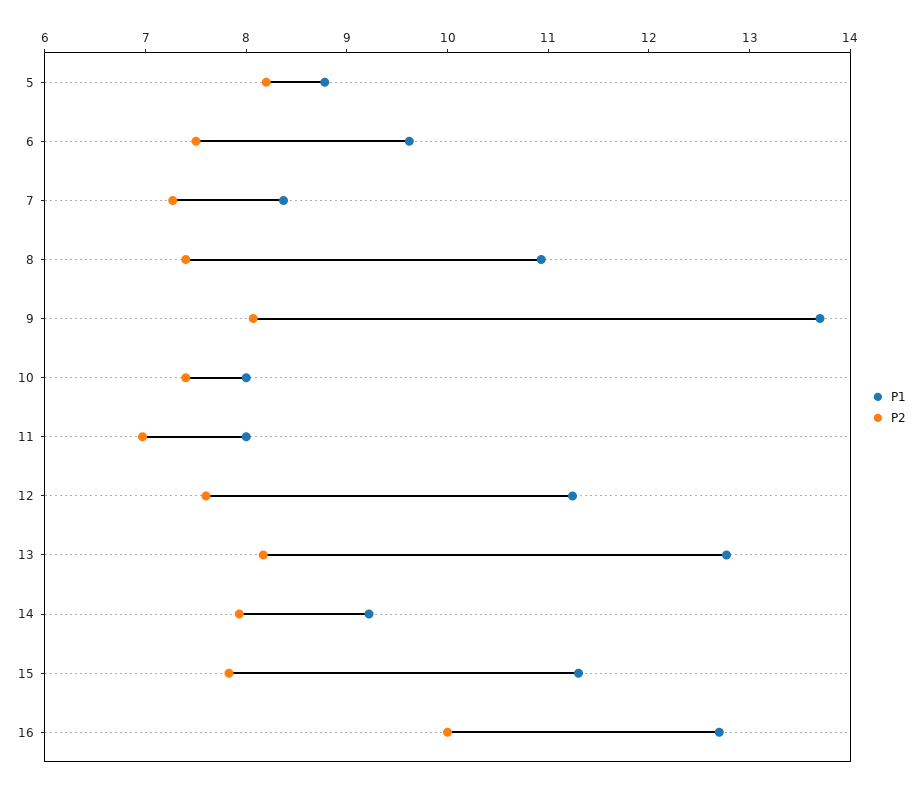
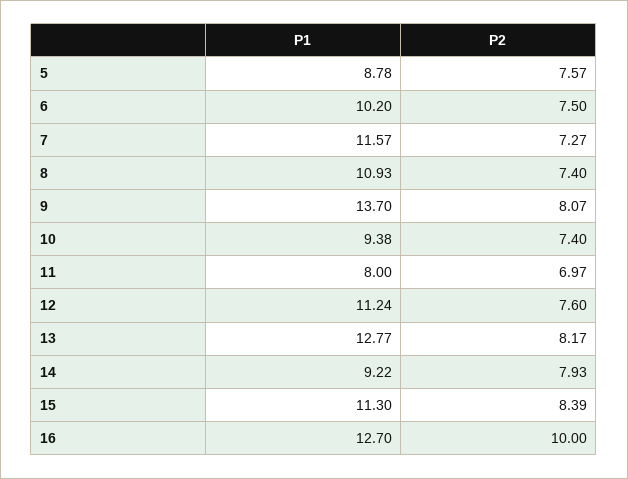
  {
    "P1": {
      "5": 8.78,
-     "6": 9.6,
+     "6": 10.2,
-     "7": 8.4,
+     "7": 11.57,
      "8": 10.93,
      "9": 13.7,
-     "10": 8,
+     "10": 9.38,
      "11": 8,
      "12": 11.24,
      "13": 12.77,
      "14": 9.22,
      "15": 11.3,
      "16": 12.7
    },
    "P2": {
-     "5": 8.2,
+     "5": 7.57,
      "6": 7.5,
      "7": 7.27,
      "8": 7.4,
      "9": 8.07,
      "10": 7.4,
      "11": 6.97,
      "12": 7.6,
      "13": 8.17,
      "14": 7.93,
-     "15": 7.8,
+     "15": 8.39,
      "16": 10
    }
  }

